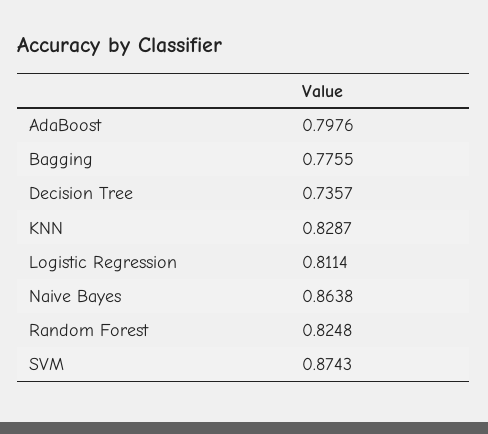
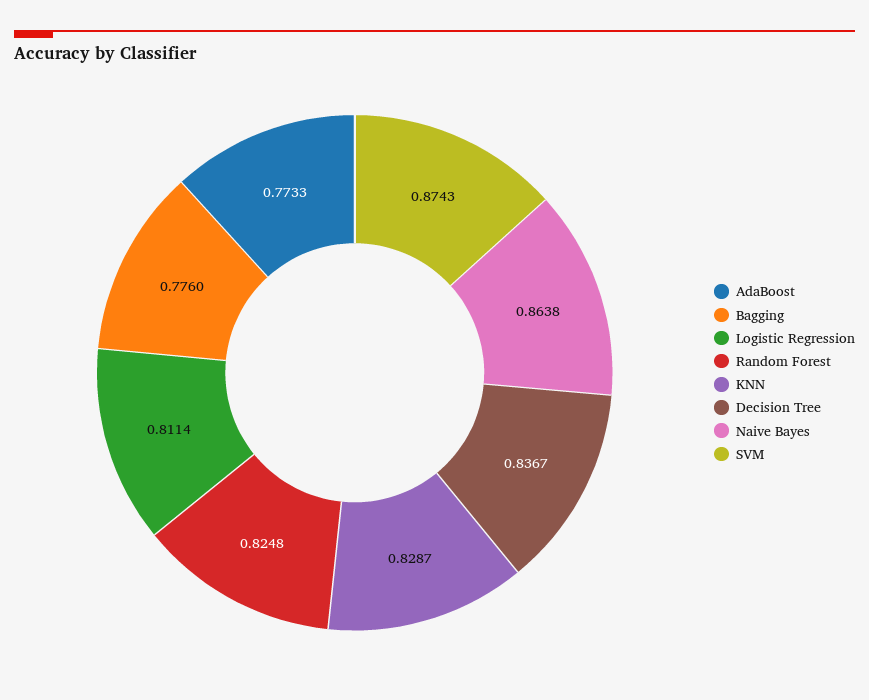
  {
-   "AdaBoost": 0.7976,
+   "AdaBoost": 0.7733,
-   "Bagging": 0.7755,
+   "Bagging": 0.776,
-   "Decision Tree": 0.7357,
+   "Decision Tree": 0.8367,
    "KNN": 0.8287,
    "Logistic Regression": 0.8114,
    "Naive Bayes": 0.8638,
    "Random Forest": 0.8248,
    "SVM": 0.8743
  }

